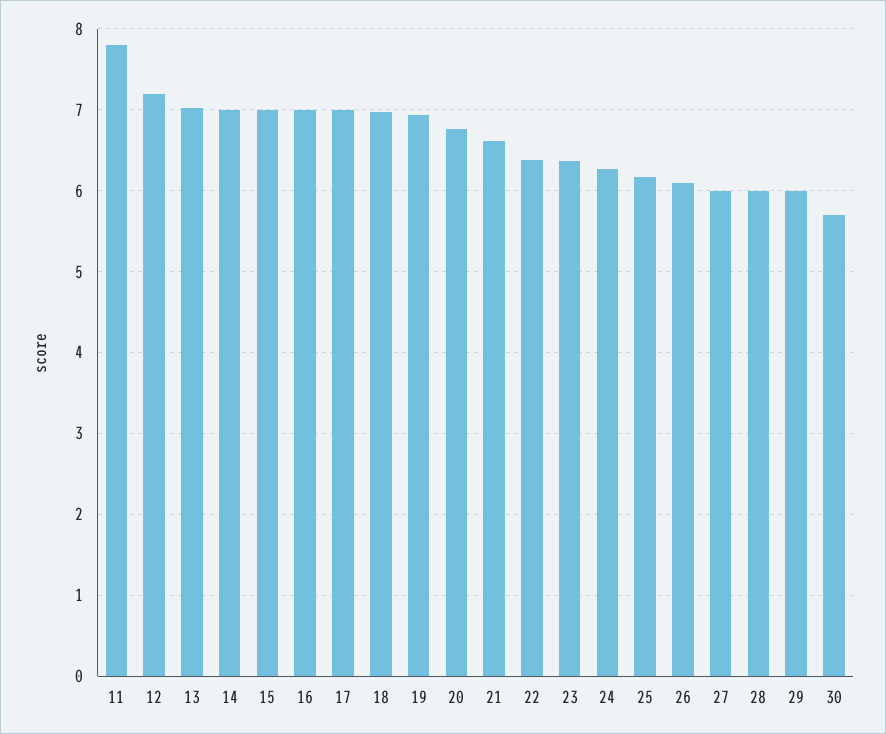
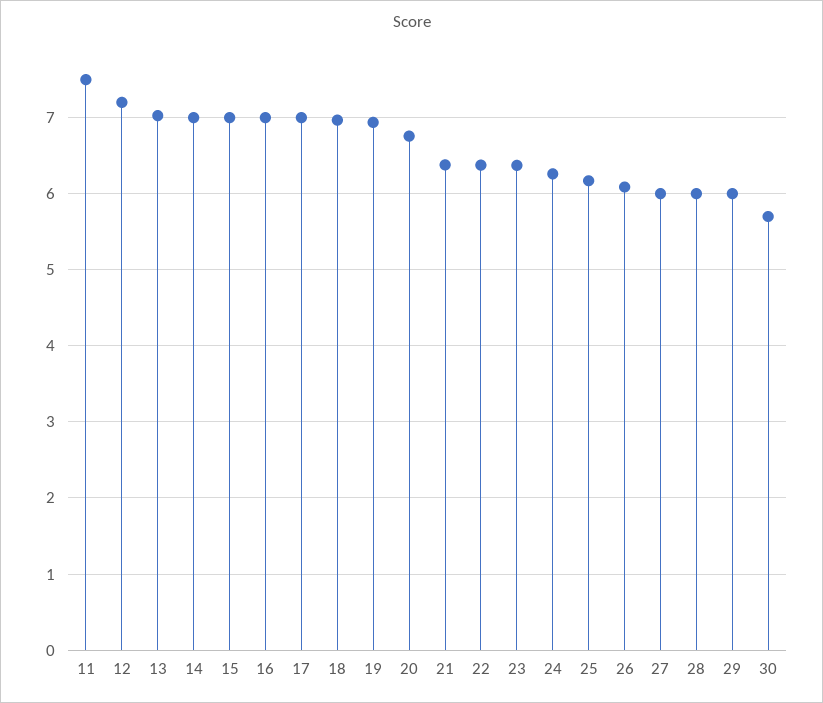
  {
-   "11": 7.8,
+   "11": 7.5,
    "12": 7.2,
    "13": 7,
    "14": 7,
    "15": 7,
    "16": 7,
    "17": 7,
    "18": 7,
    "19": 6.9,
    "20": 6.8,
-   "21": 6.6,
+   "21": 6.4,
    "22": 6.4,
    "23": 6.4,
    "24": 6.3,
    "25": 6.2,
    "26": 6.1,
    "27": 6,
    "28": 6,
    "29": 6,
    "30": 5.7
  }

